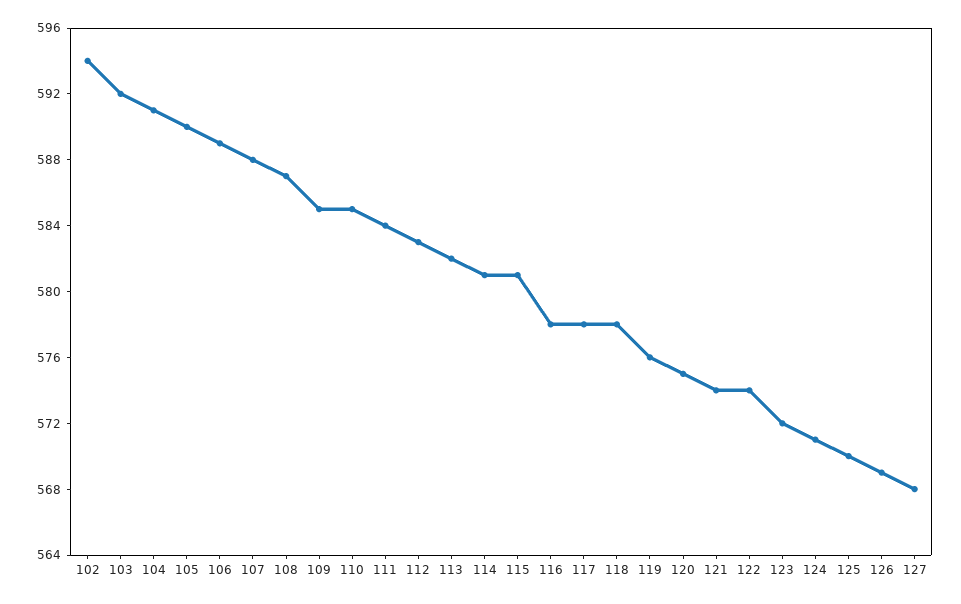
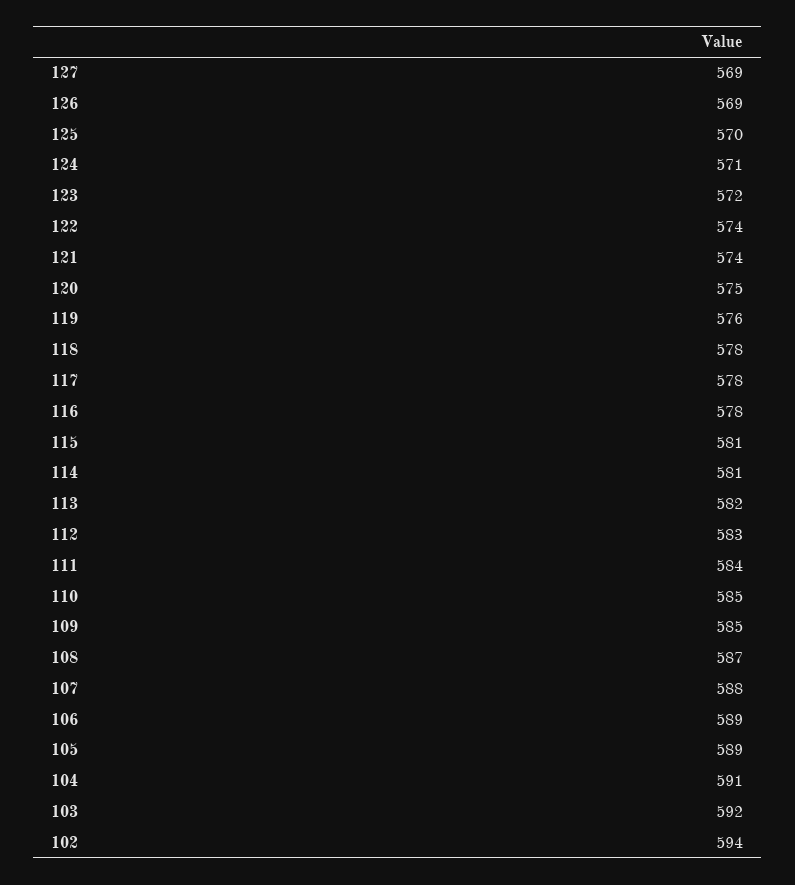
  {
    "102": 594,
    "103": 592,
    "104": 591,
-   "105": 590,
+   "105": 589,
    "106": 589,
    "107": 588,
    "108": 587,
    "109": 585,
    "110": 585,
    "111": 584,
    "112": 583,
    "113": 582,
    "114": 581,
    "115": 581,
    "116": 578,
    "117": 578,
    "118": 578,
    "119": 576,
    "120": 575,
    "121": 574,
    "122": 574,
    "123": 572,
    "124": 571,
    "125": 570,
    "126": 569,
-   "127": 568
+   "127": 569
  }

